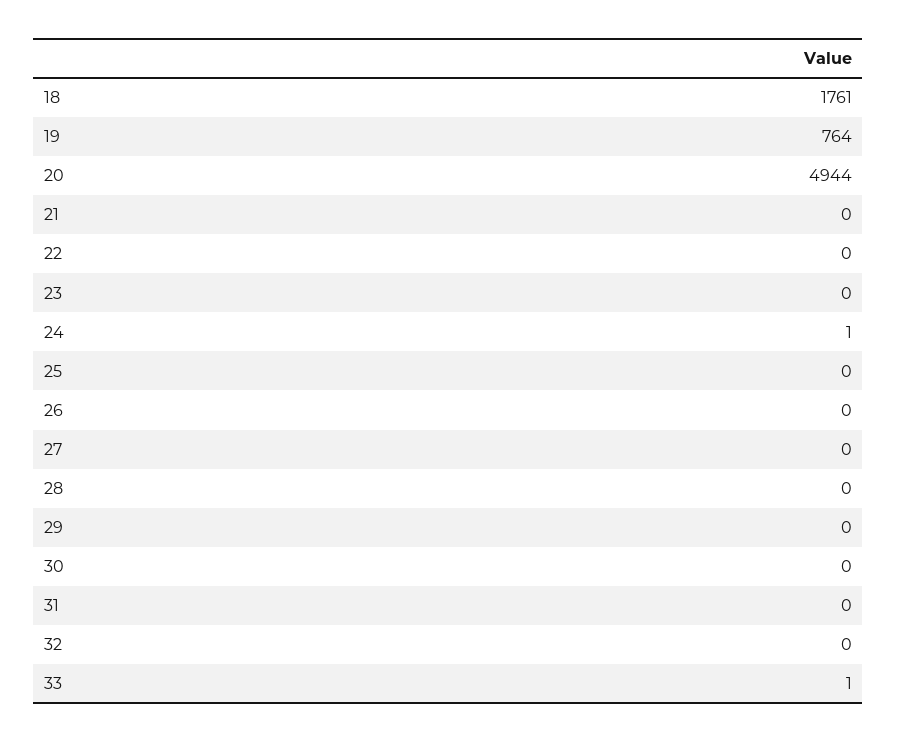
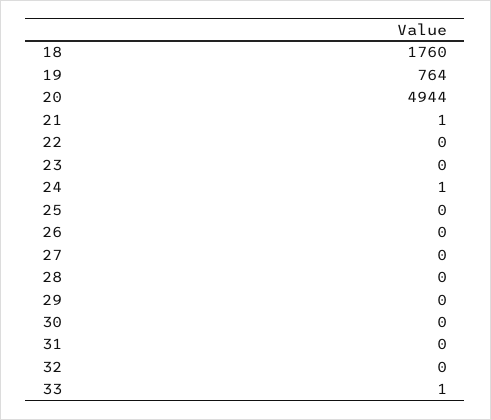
  {
-   "18": 1761,
+   "18": 1760,
    "19": 764,
    "20": 4944,
-   "21": 0,
+   "21": 1,
    "22": 0,
    "23": 0,
    "24": 1,
    "25": 0,
    "26": 0,
    "27": 0,
    "28": 0,
    "29": 0,
    "30": 0,
    "31": 0,
    "32": 0,
    "33": 1
  }

